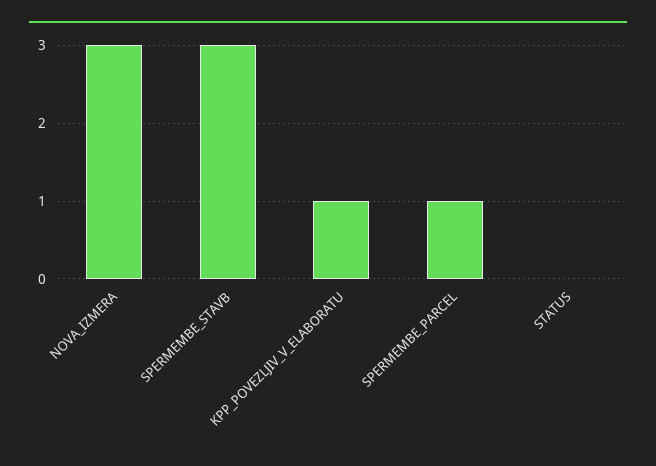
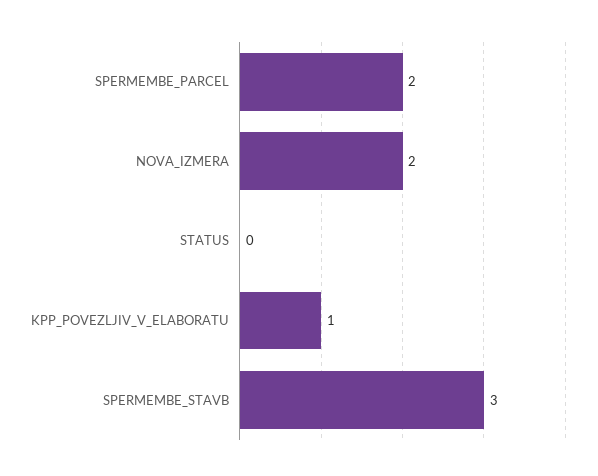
  {
-   "NOVA_IZMERA": 3,
+   "NOVA_IZMERA": 2,
    "SPERMEMBE_STAVB": 3,
    "KPP_POVEZLJIV_V_ELABORATU": 1,
-   "SPERMEMBE_PARCEL": 1,
+   "SPERMEMBE_PARCEL": 2,
    "STATUS": 0
  }

